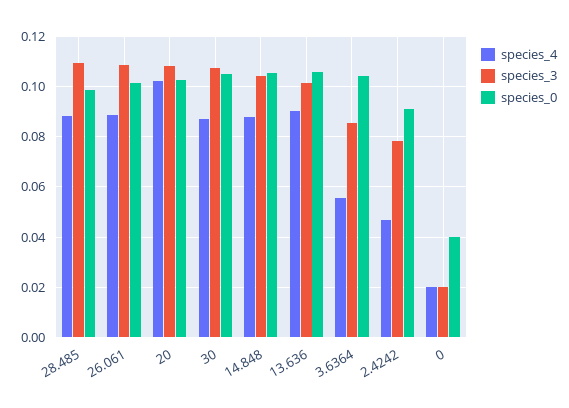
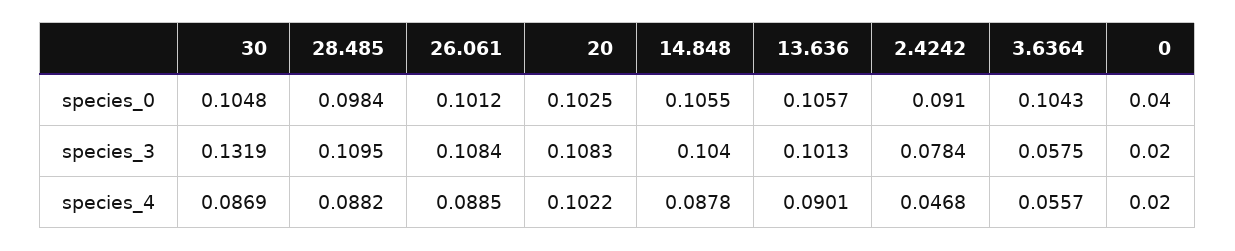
  {
    "species_4": {
      "28.485": 0.0882,
      "26.061": 0.0885,
      "20": 0.1022,
      "30": 0.0869,
      "14.848": 0.0878,
      "13.636": 0.0901,
      "3.6364": 0.0557,
      "2.4242": 0.0468,
      "0": 0.02
    },
    "species_3": {
      "28.485": 0.1095,
      "26.061": 0.1084,
      "20": 0.1083,
-     "30": 0.1075,
+     "30": 0.1319,
      "14.848": 0.104,
      "13.636": 0.1013,
-     "3.6364": 0.085,
+     "3.6364": 0.0575,
      "2.4242": 0.0784,
      "0": 0.02
    },
    "species_0": {
      "28.485": 0.0984,
      "26.061": 0.1012,
      "20": 0.1025,
      "30": 0.1048,
      "14.848": 0.1055,
      "13.636": 0.1057,
      "3.6364": 0.1043,
      "2.4242": 0.091,
      "0": 0.04
    }
  }

